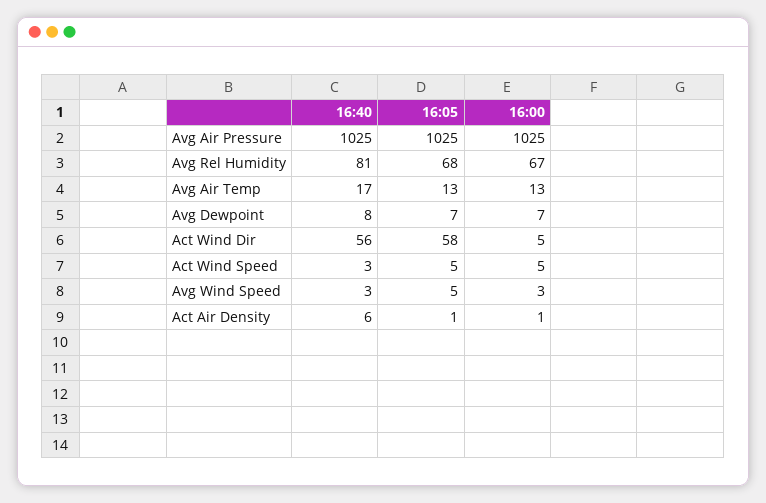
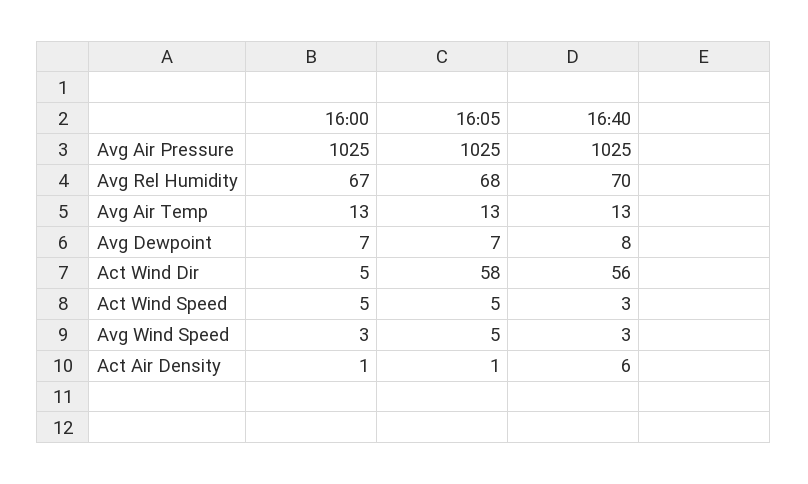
  {
    "16:40": {
      "Avg Air Pressure": 1025,
-     "Avg Rel Humidity": 81,
+     "Avg Rel Humidity": 70,
-     "Avg Air Temp": 17,
+     "Avg Air Temp": 13,
      "Avg Dewpoint": 8,
      "Act Wind Dir": 56,
      "Act Wind Speed": 3,
      "Avg Wind Speed": 3,
      "Act Air Density": 6
    },
    "16:05": {
      "Avg Air Pressure": 1025,
      "Avg Rel Humidity": 68,
      "Avg Air Temp": 13,
      "Avg Dewpoint": 7,
      "Act Wind Dir": 58,
      "Act Wind Speed": 5,
      "Avg Wind Speed": 5,
      "Act Air Density": 1
    },
    "16:00": {
      "Avg Air Pressure": 1025,
      "Avg Rel Humidity": 67,
      "Avg Air Temp": 13,
      "Avg Dewpoint": 7,
      "Act Wind Dir": 5,
      "Act Wind Speed": 5,
      "Avg Wind Speed": 3,
      "Act Air Density": 1
    }
  }

